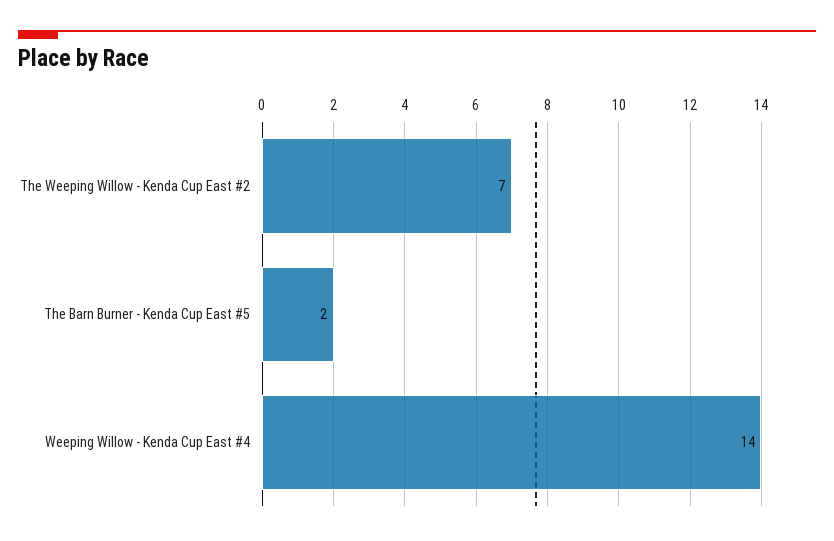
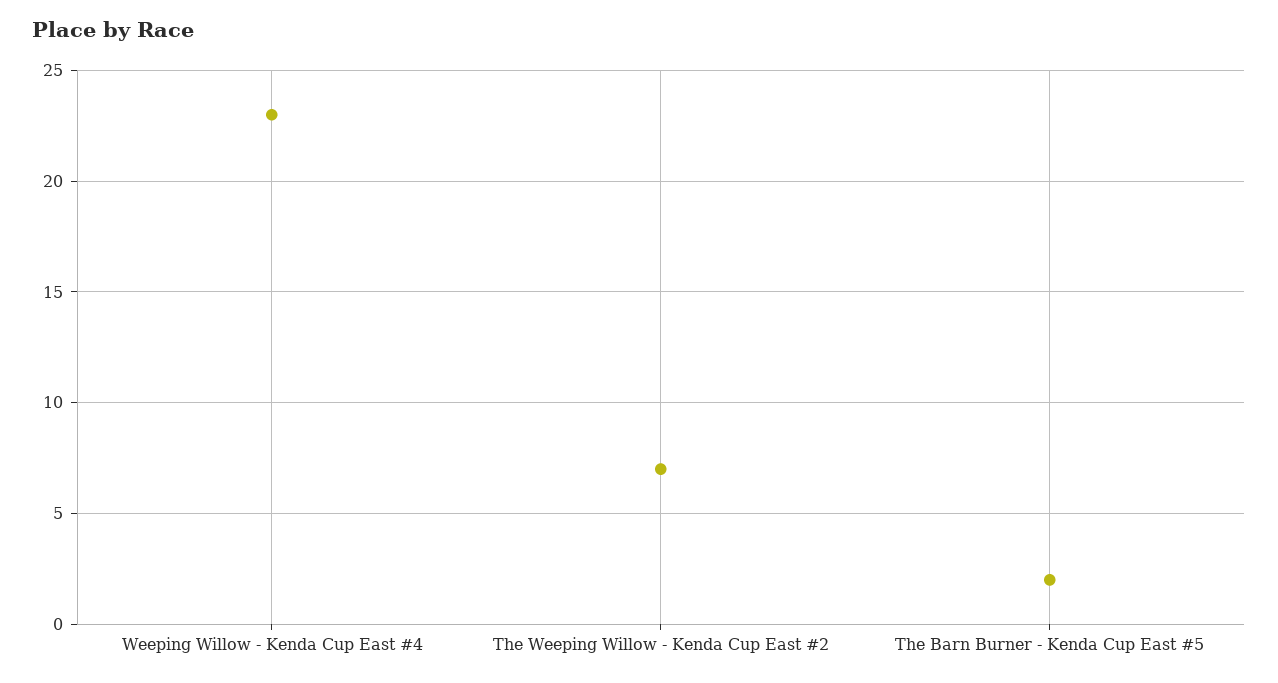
  {
    "The Weeping Willow - Kenda Cup East #2": 7,
    "The Barn Burner - Kenda Cup East #5": 2,
-   "Weeping Willow - Kenda Cup East #4": 14
+   "Weeping Willow - Kenda Cup East #4": 23
  }

